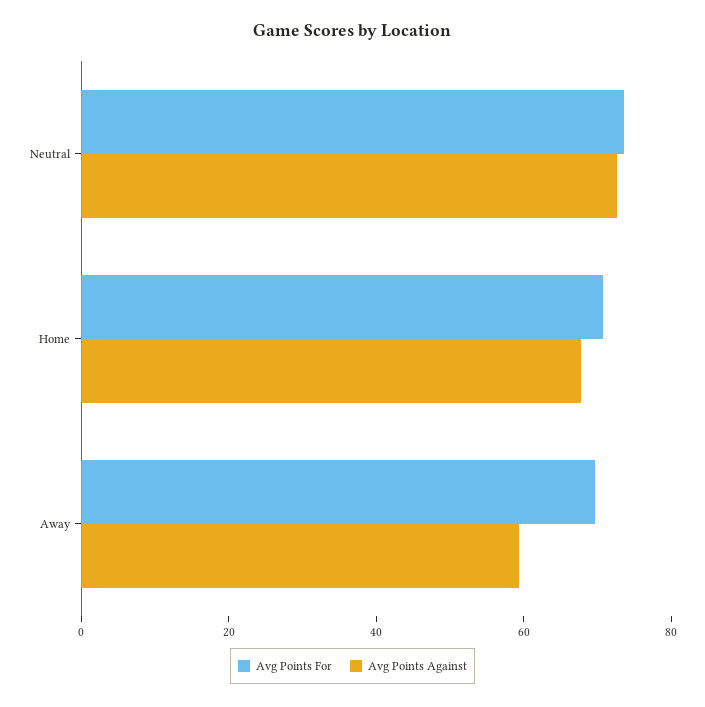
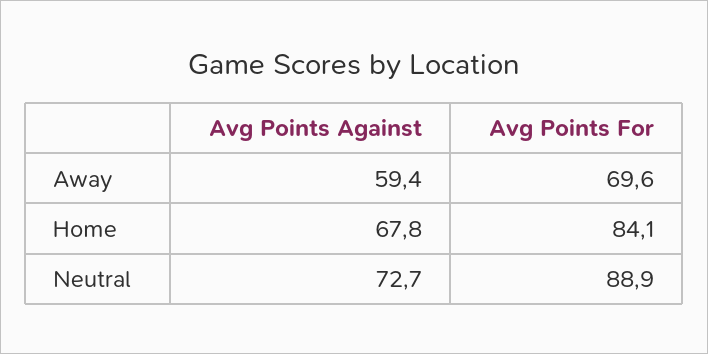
  {
    "Avg Points For": {
-     "Neutral": 75,
+     "Neutral": 88.9,
-     "Home": 70,
+     "Home": 84.1,
      "Away": 69.6
    },
    "Avg Points Against": {
      "Neutral": 72.7,
      "Home": 67.8,
      "Away": 59.4
    }
  }

